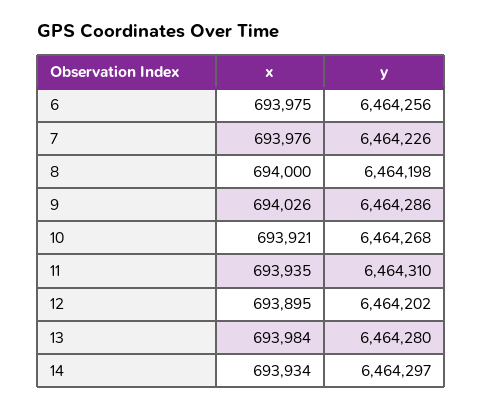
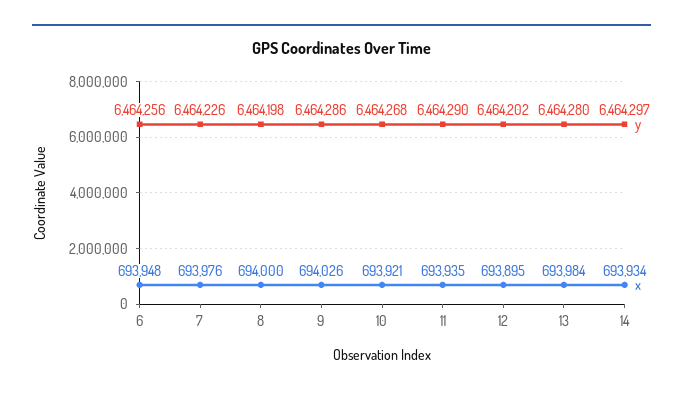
  {
    "x": {
-     "6": 693975,
+     "6": 693948,
      "7": 693976,
      "8": 694000,
      "9": 694026,
      "10": 693921,
      "11": 693935,
      "12": 693895,
      "13": 693984,
      "14": 693934
    },
    "y": {
      "6": 6464256,
      "7": 6464226,
      "8": 6464198,
      "9": 6464286,
      "10": 6464268,
-     "11": 6464310,
+     "11": 6464290,
      "12": 6464202,
      "13": 6464280,
      "14": 6464297
    }
  }

